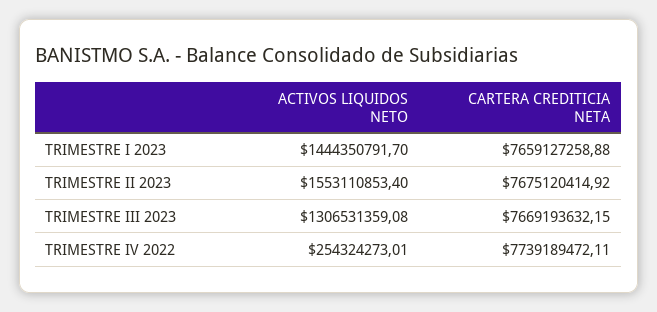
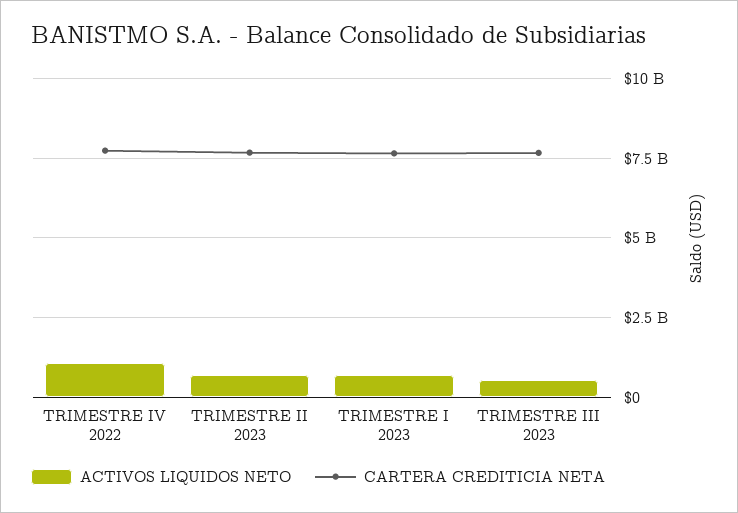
  {
    "ACTIVOS LIQUIDOS NETO": {
-     "TRIMESTRE I 2023": 1444350791.7,
+     "TRIMESTRE I 2023": 750000000,
-     "TRIMESTRE II 2023": 1553110853.4,
+     "TRIMESTRE II 2023": 750000000,
-     "TRIMESTRE III 2023": 1306531359.08,
+     "TRIMESTRE III 2023": 500000000,
-     "TRIMESTRE IV 2022": 254324273.01
+     "TRIMESTRE IV 2022": 1000000000
    },
    "CARTERA CREDITICIA NETA": {
      "TRIMESTRE I 2023": 7659127258.88,
      "TRIMESTRE II 2023": 7675120414.92,
      "TRIMESTRE III 2023": 7669193632.15,
      "TRIMESTRE IV 2022": 7739189472.11
    }
  }

